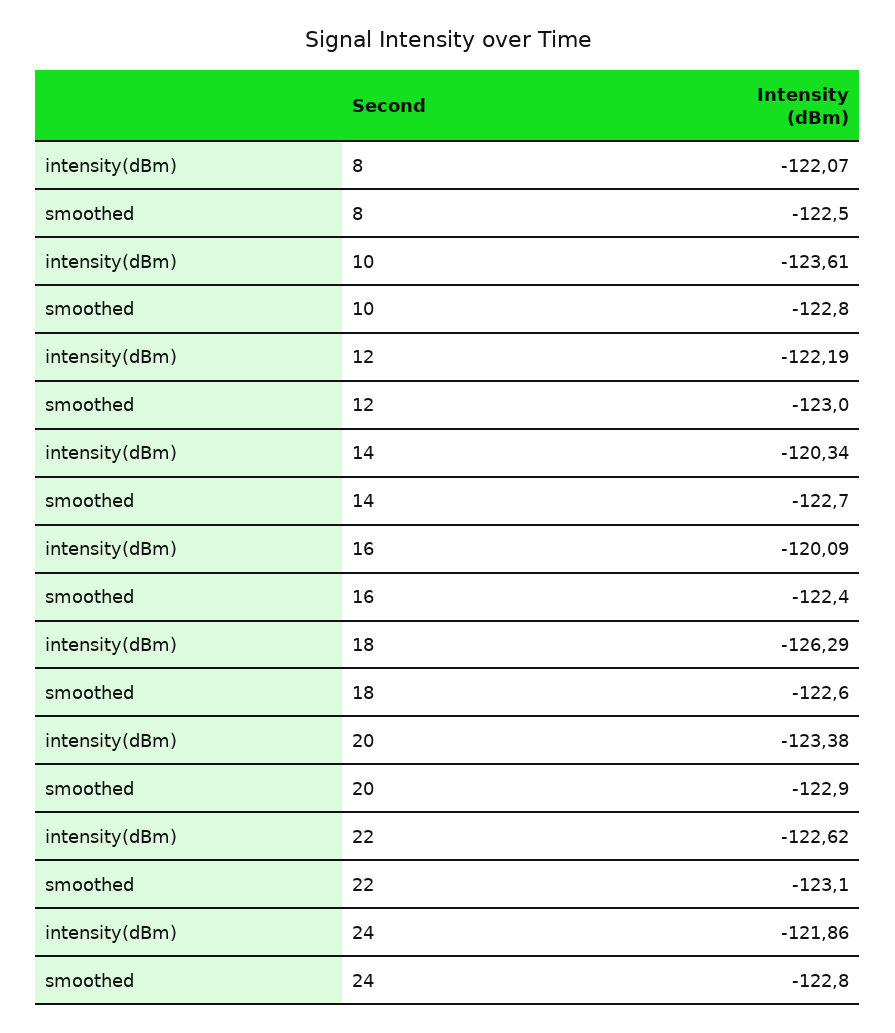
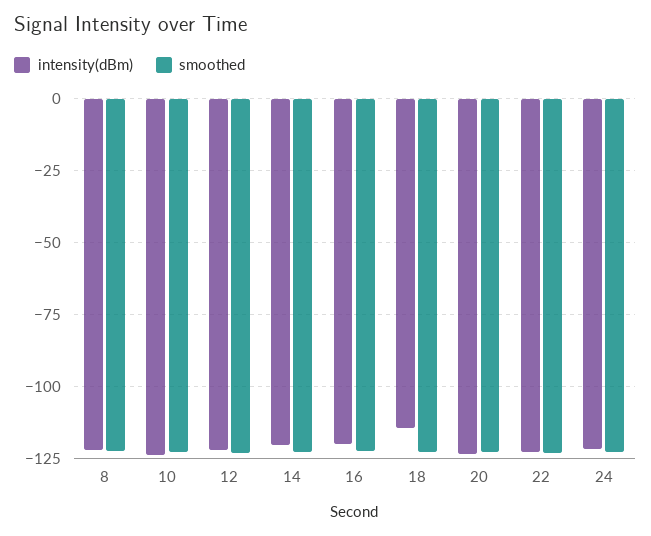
  {
    "intensity(dBm)": {
      "8": -122.07,
      "10": -123.61,
      "12": -122.19,
      "14": -120.34,
      "16": -120.09,
-     "18": -126.29,
+     "18": -115,
      "20": -123.38,
      "22": -122.62,
      "24": -121.86
    },
    "smoothed": {
      "8": -122.5,
      "10": -122.8,
      "12": -123,
      "14": -122.7,
      "16": -122.4,
      "18": -122.6,
      "20": -122.9,
      "22": -123.1,
      "24": -122.8
    }
  }

